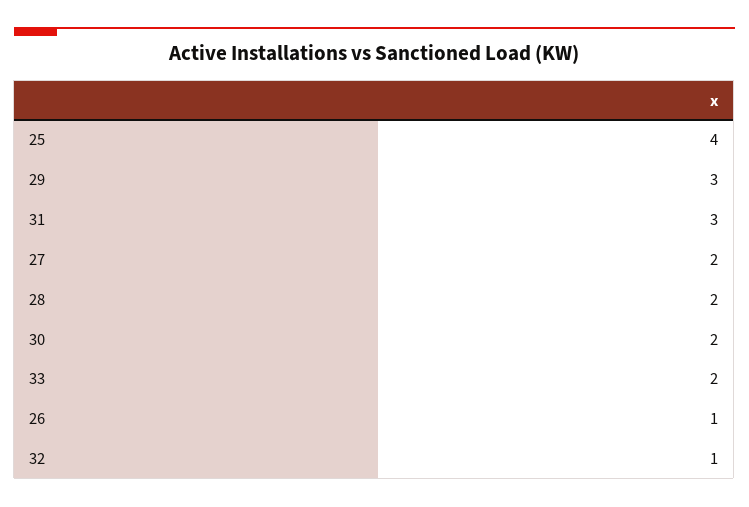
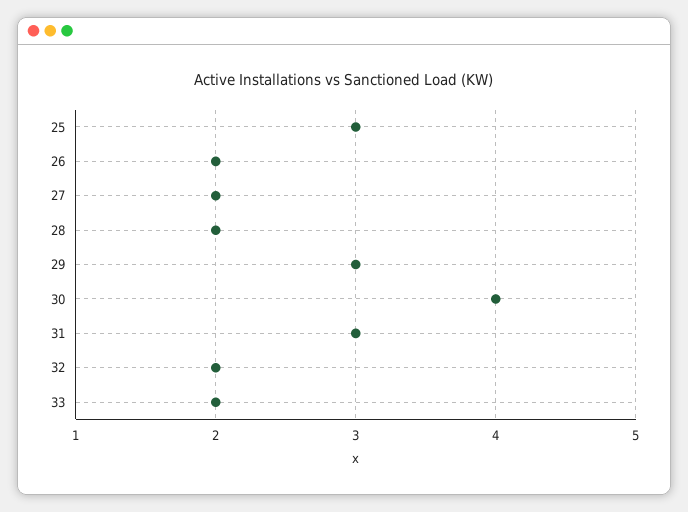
  {
-   "25": 4,
+   "25": 3,
    "29": 3,
    "31": 3,
    "27": 2,
    "28": 2,
-   "30": 2,
+   "30": 4,
    "33": 2,
-   "26": 1,
+   "26": 2,
-   "32": 1
+   "32": 2
  }

